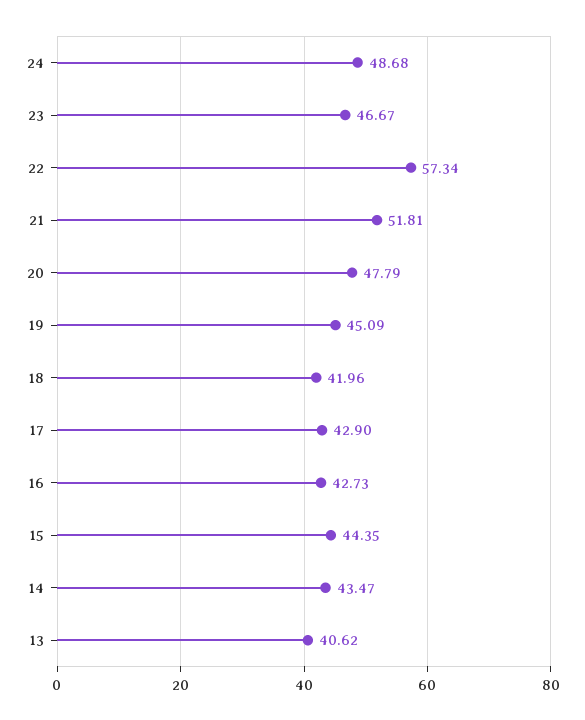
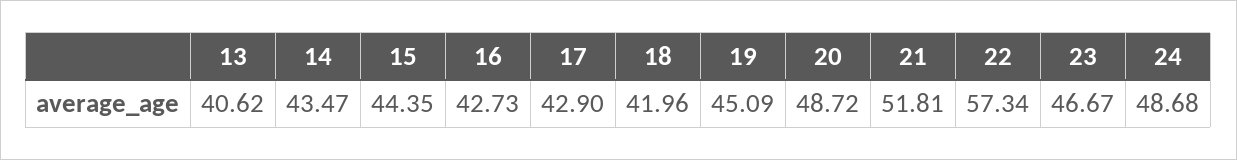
  {
    "24": 48.68,
    "23": 46.67,
    "22": 57.34,
    "21": 51.81,
-   "20": 47.79,
+   "20": 48.72,
    "19": 45.09,
    "18": 41.96,
    "17": 42.9,
    "16": 42.73,
    "15": 44.35,
    "14": 43.47,
    "13": 40.62
  }

